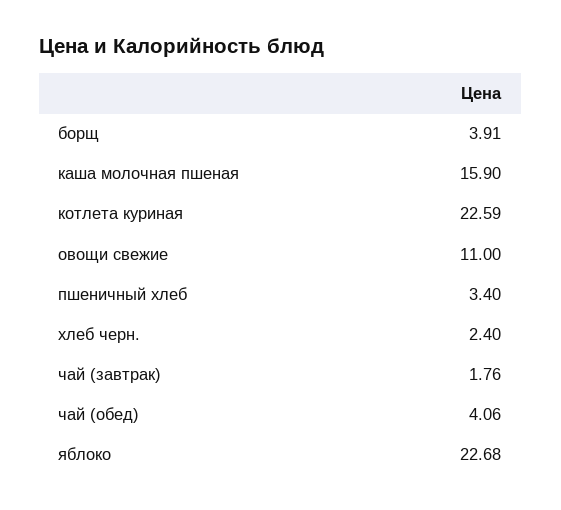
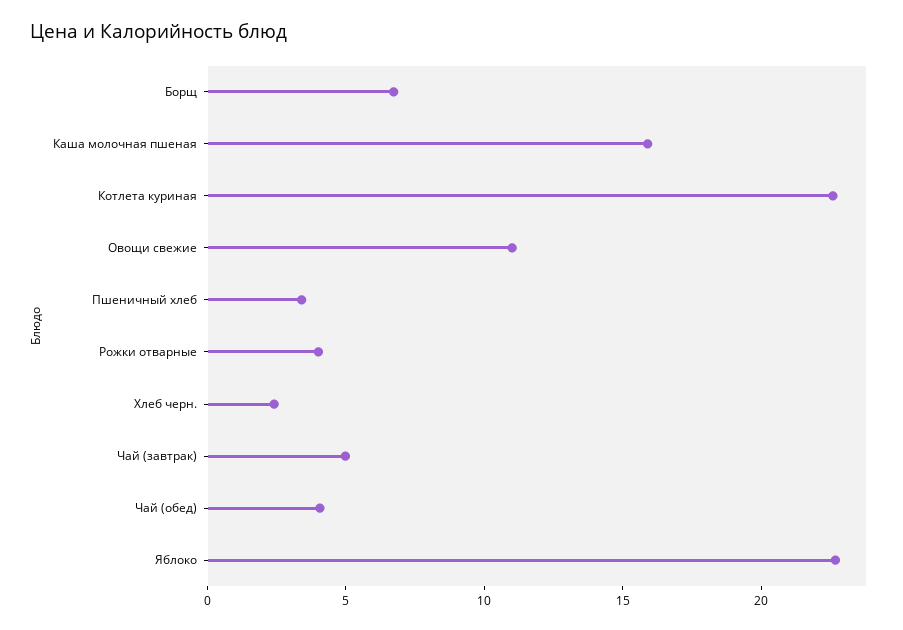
  {
-   "борщ": 3.91,
+   "борщ": 7,
    "каша молочная пшеная": 15.9,
    "котлета куриная": 22.59,
    "овощи свежие": 11,
    "пшеничный хлеб": 3.4,
    "хлеб черн.": 2.4,
-   "чай (завтрак)": 1.76,
+   "чай (завтрак)": 5,
    "чай (обед)": 4.06,
-   "яблоко": 22.68
+   "яблоко": 22.68,
+   "Рожки отварные": 4
  }

